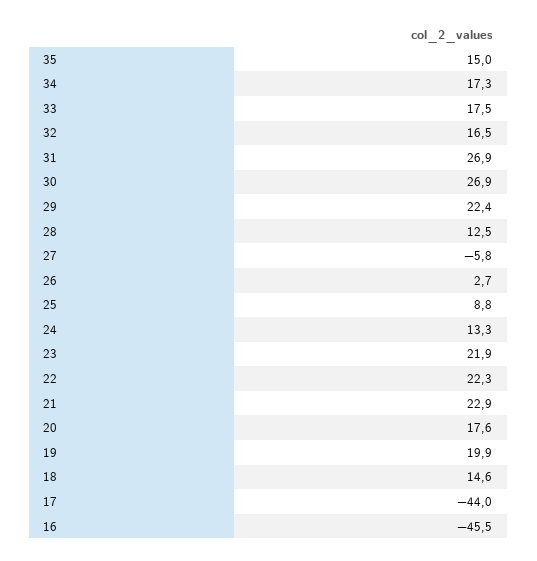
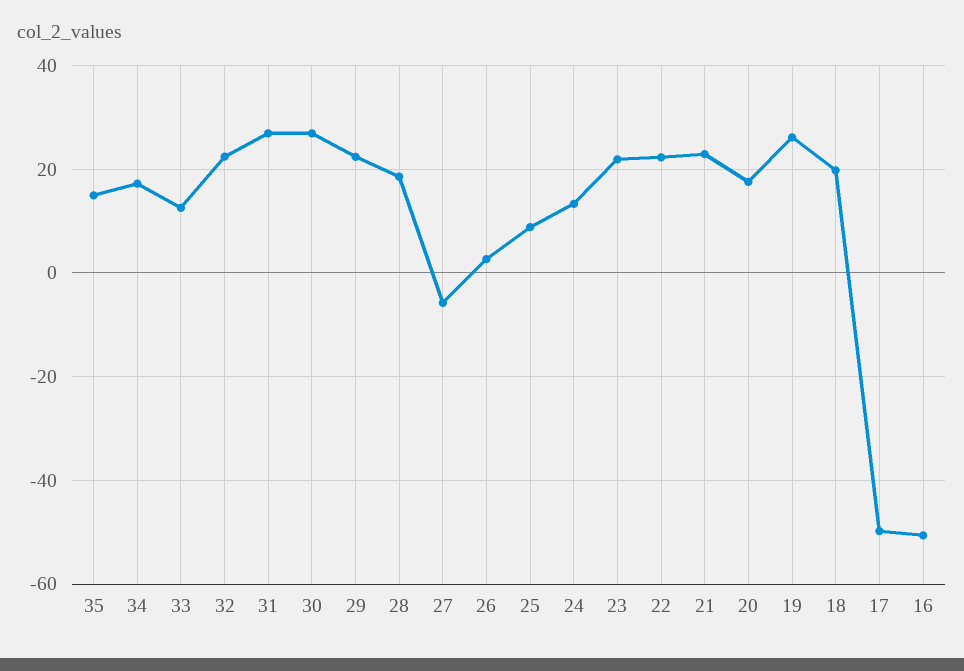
  {
    "35": 15,
    "34": 17.3,
-   "33": 17.5,
+   "33": 12,
-   "32": 16.5,
+   "32": 22,
    "31": 26.9,
    "30": 26.9,
    "29": 22.4,
-   "28": 12.5,
+   "28": 18,
    "27": -5.8,
    "26": 2.7,
    "25": 8.8,
    "24": 13.3,
    "23": 21.9,
    "22": 22.3,
    "21": 22.9,
    "20": 17.6,
-   "19": 19.9,
+   "19": 26,
-   "18": 14.6,
+   "18": 20,
-   "17": -44,
+   "17": -50,
-   "16": -45.5
+   "16": -50
  }

